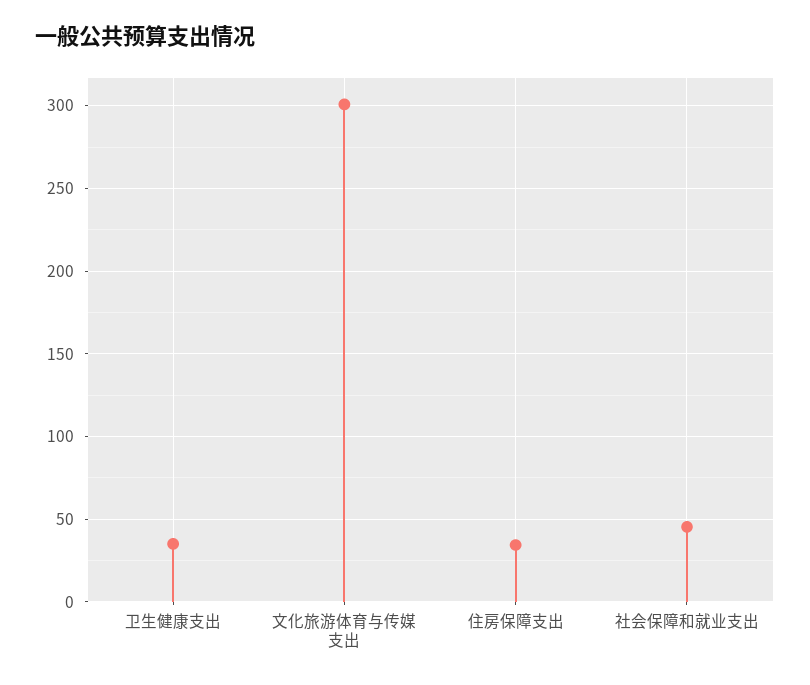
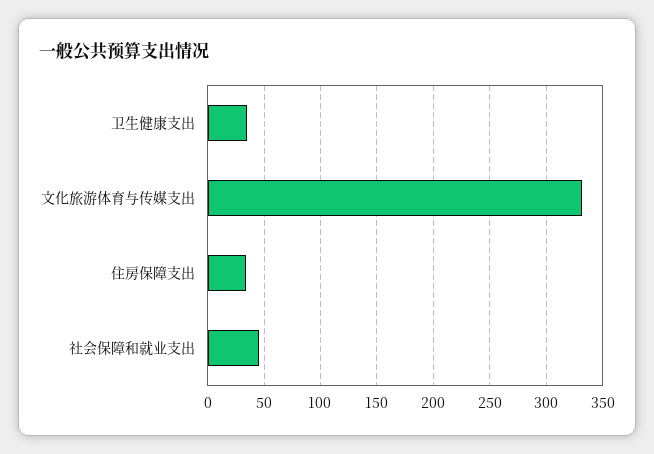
  {
    "卫生健康支出": 35,
-   "文化旅游体育与传媒支出": 300,
+   "文化旅游体育与传媒支出": 330,
    "住房保障支出": 35,
    "社会保障和就业支出": 45
  }

